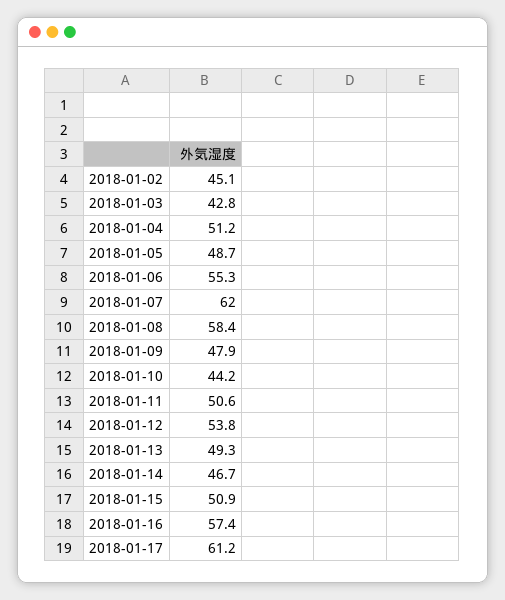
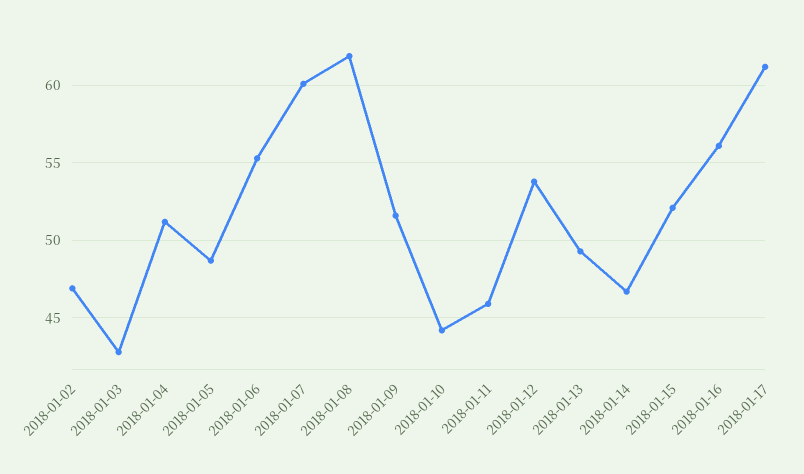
  {
-   "2018-01-02": 45.1,
+   "2018-01-02": 47,
    "2018-01-03": 42.8,
    "2018-01-04": 51.2,
    "2018-01-05": 48.7,
    "2018-01-06": 55.3,
-   "2018-01-07": 62,
+   "2018-01-07": 60,
-   "2018-01-08": 58.4,
+   "2018-01-08": 62,
-   "2018-01-09": 47.9,
+   "2018-01-09": 51.5,
    "2018-01-10": 44.2,
-   "2018-01-11": 50.6,
+   "2018-01-11": 46,
    "2018-01-12": 53.8,
    "2018-01-13": 49.3,
    "2018-01-14": 46.7,
-   "2018-01-15": 50.9,
+   "2018-01-15": 52,
-   "2018-01-16": 57.4,
+   "2018-01-16": 56,
    "2018-01-17": 61.2
  }

